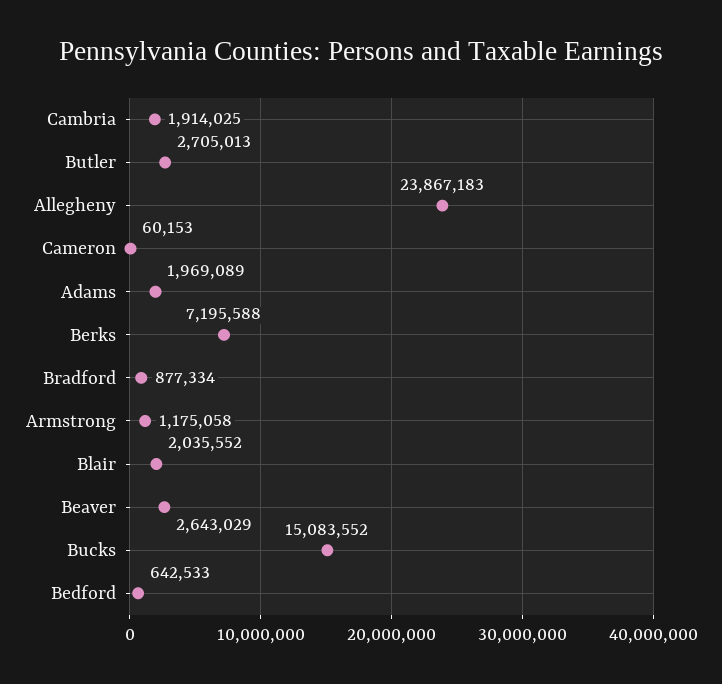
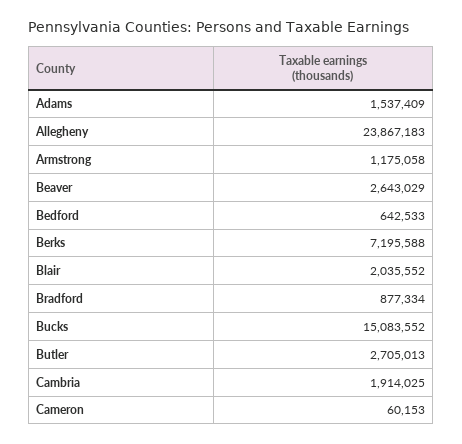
  {
    "Cambria": 1914025,
    "Butler": 2705013,
    "Allegheny": 23867183,
    "Cameron": 60153,
-   "Adams": 1969089,
+   "Adams": 1537409,
    "Berks": 7195588,
    "Bradford": 877334,
    "Armstrong": 1175058,
    "Blair": 2035552,
    "Beaver": 2643029,
    "Bucks": 15083552,
    "Bedford": 642533
  }

